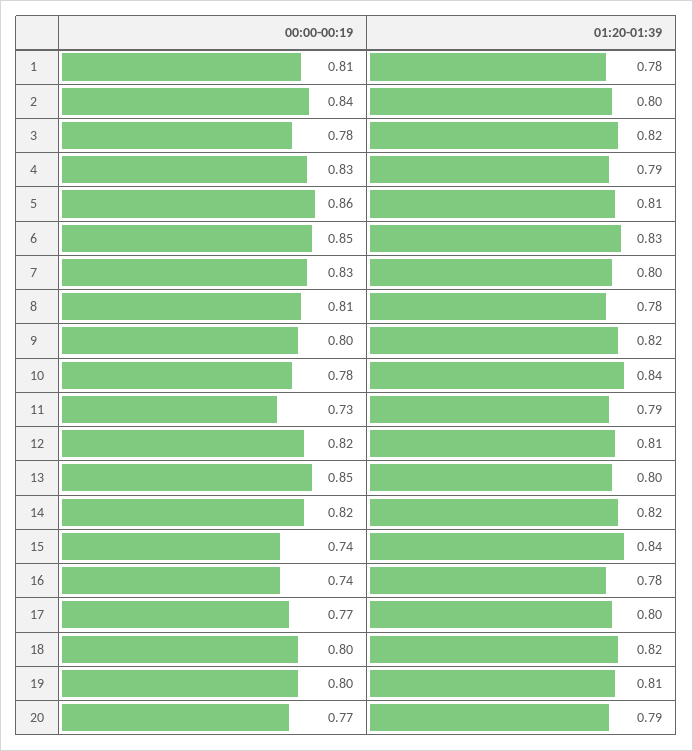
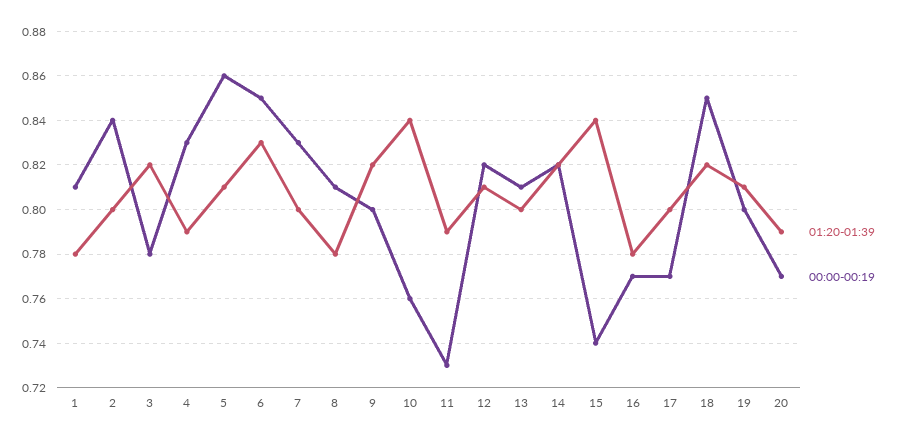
  {
    "00:00-00:19": {
      "1": 0.81,
      "2": 0.84,
      "3": 0.78,
      "4": 0.83,
      "5": 0.86,
      "6": 0.85,
      "7": 0.83,
      "8": 0.81,
      "9": 0.8,
-     "10": 0.78,
+     "10": 0.76,
      "11": 0.73,
      "12": 0.82,
-     "13": 0.85,
+     "13": 0.81,
      "14": 0.82,
      "15": 0.74,
-     "16": 0.74,
+     "16": 0.77,
      "17": 0.77,
-     "18": 0.8,
+     "18": 0.85,
      "19": 0.8,
      "20": 0.77
    },
    "01:20-01:39": {
      "1": 0.78,
      "2": 0.8,
      "3": 0.82,
      "4": 0.79,
      "5": 0.81,
      "6": 0.83,
      "7": 0.8,
      "8": 0.78,
      "9": 0.82,
      "10": 0.84,
      "11": 0.79,
      "12": 0.81,
      "13": 0.8,
      "14": 0.82,
      "15": 0.84,
      "16": 0.78,
      "17": 0.8,
      "18": 0.82,
      "19": 0.81,
      "20": 0.79
    }
  }

